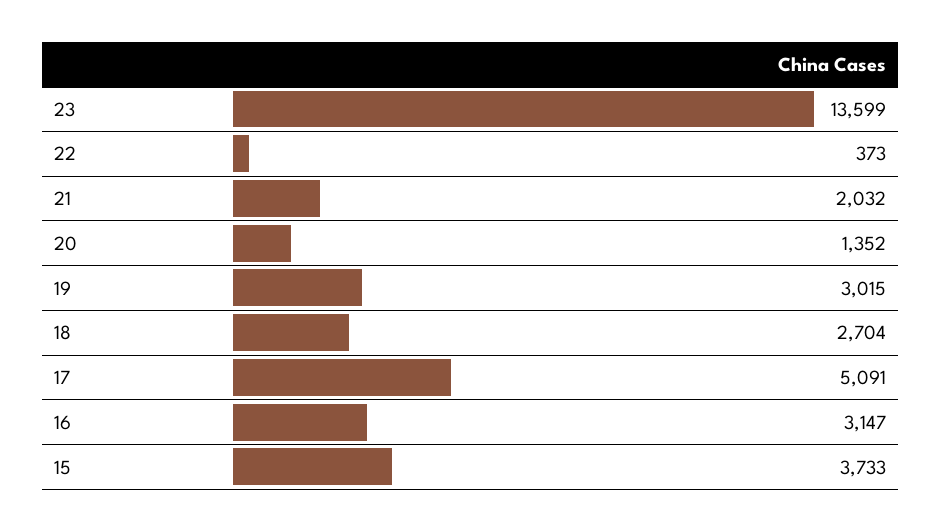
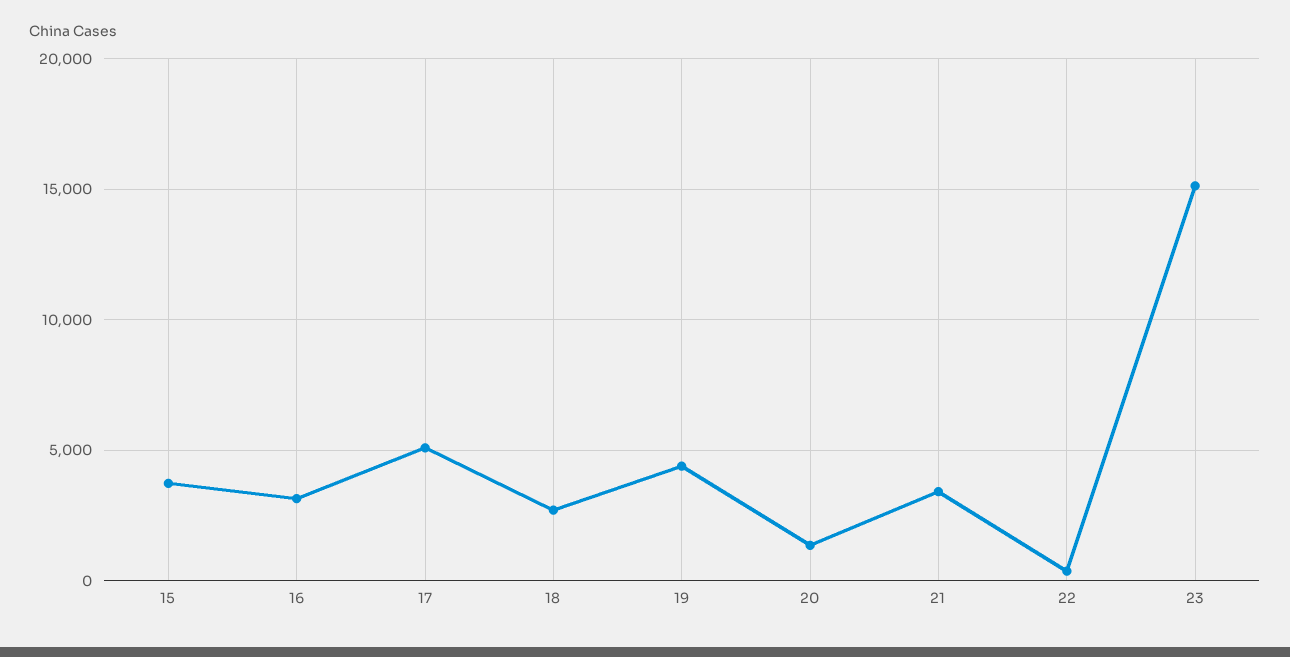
  {
-   "23": 13599,
+   "23": 15000,
    "22": 373,
-   "21": 2032,
+   "21": 3500,
    "20": 1352,
-   "19": 3015,
+   "19": 4500,
    "18": 2704,
    "17": 5091,
    "16": 3147,
    "15": 3733
  }

